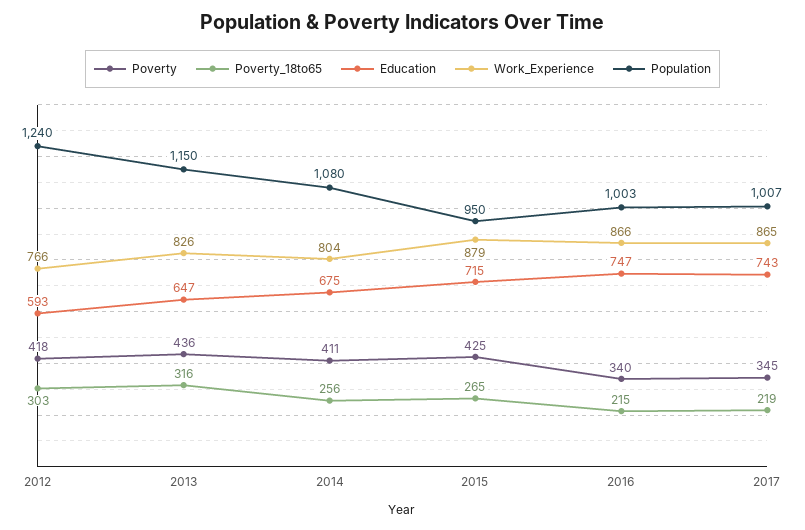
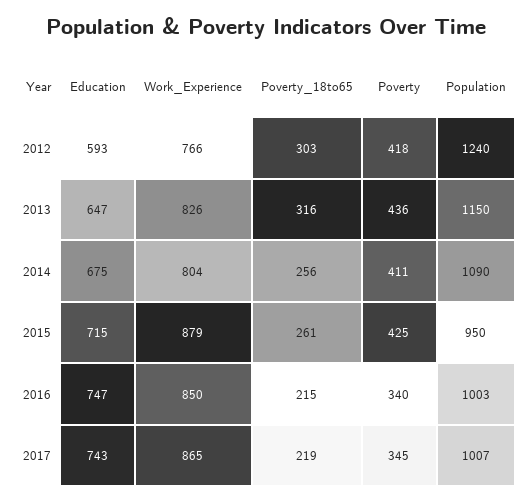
  {
    "Poverty": {
      "2012": 418,
      "2013": 436,
      "2014": 411,
      "2015": 425,
      "2016": 340,
      "2017": 345
    },
    "Poverty_18to65": {
      "2012": 303,
      "2013": 316,
      "2014": 256,
-     "2015": 265,
+     "2015": 261,
      "2016": 215,
      "2017": 219
    },
    "Education": {
      "2012": 593,
      "2013": 647,
      "2014": 675,
      "2015": 715,
      "2016": 747,
      "2017": 743
    },
    "Work_Experience": {
      "2012": 766,
      "2013": 826,
      "2014": 804,
      "2015": 879,
-     "2016": 866,
+     "2016": 850,
      "2017": 865
    },
    "Population": {
      "2012": 1240,
      "2013": 1150,
-     "2014": 1080,
+     "2014": 1090,
      "2015": 950,
      "2016": 1003,
      "2017": 1007
    }
  }

